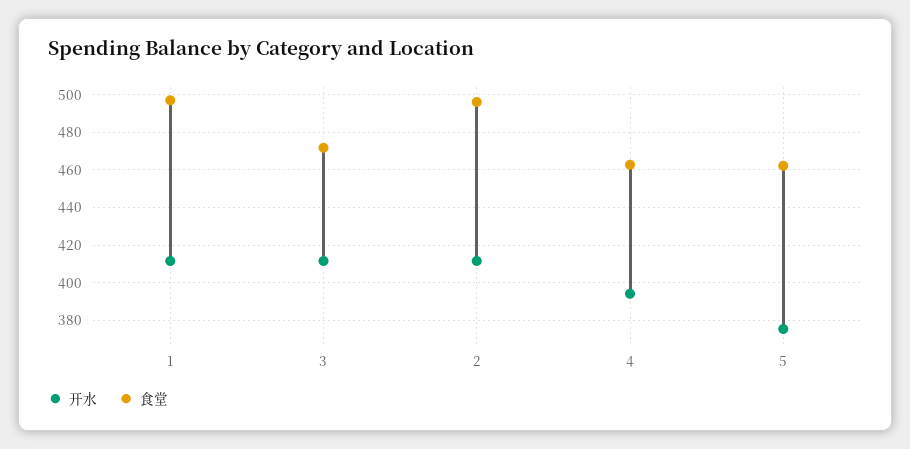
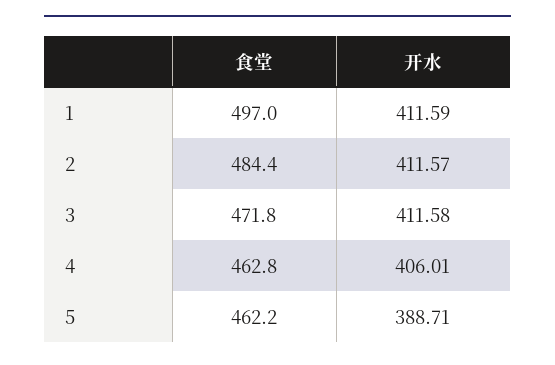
  {
    "开水": {
      "1": 411.59,
      "3": 411.58,
      "2": 411.57,
-     "4": 395,
+     "4": 406.01,
-     "5": 375
+     "5": 388.71
    },
    "食堂": {
      "1": 497,
      "3": 471.8,
-     "2": 495,
+     "2": 484.4,
      "4": 462.8,
      "5": 462.2
    }
  }

